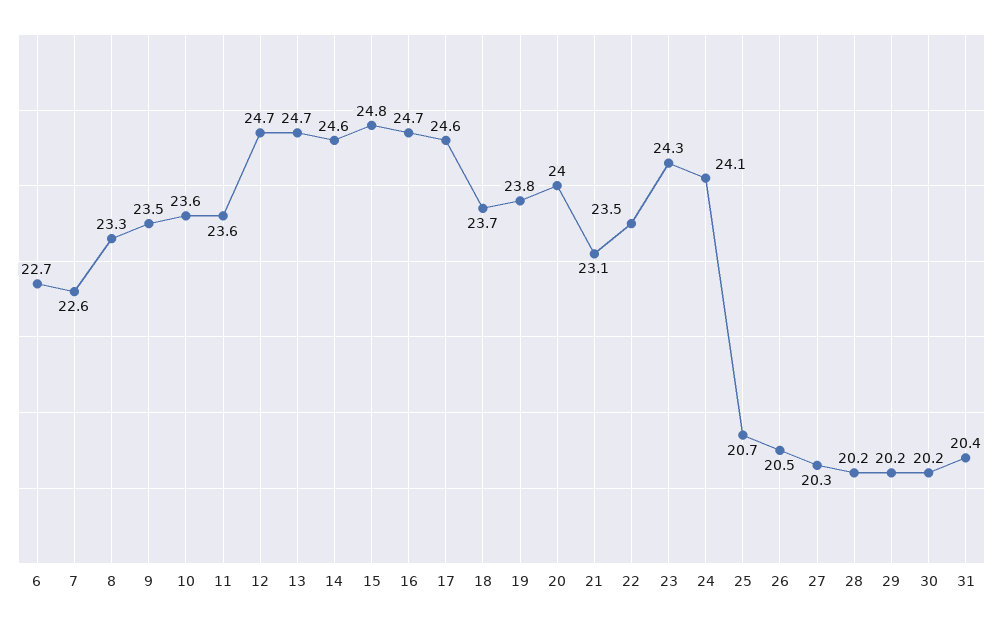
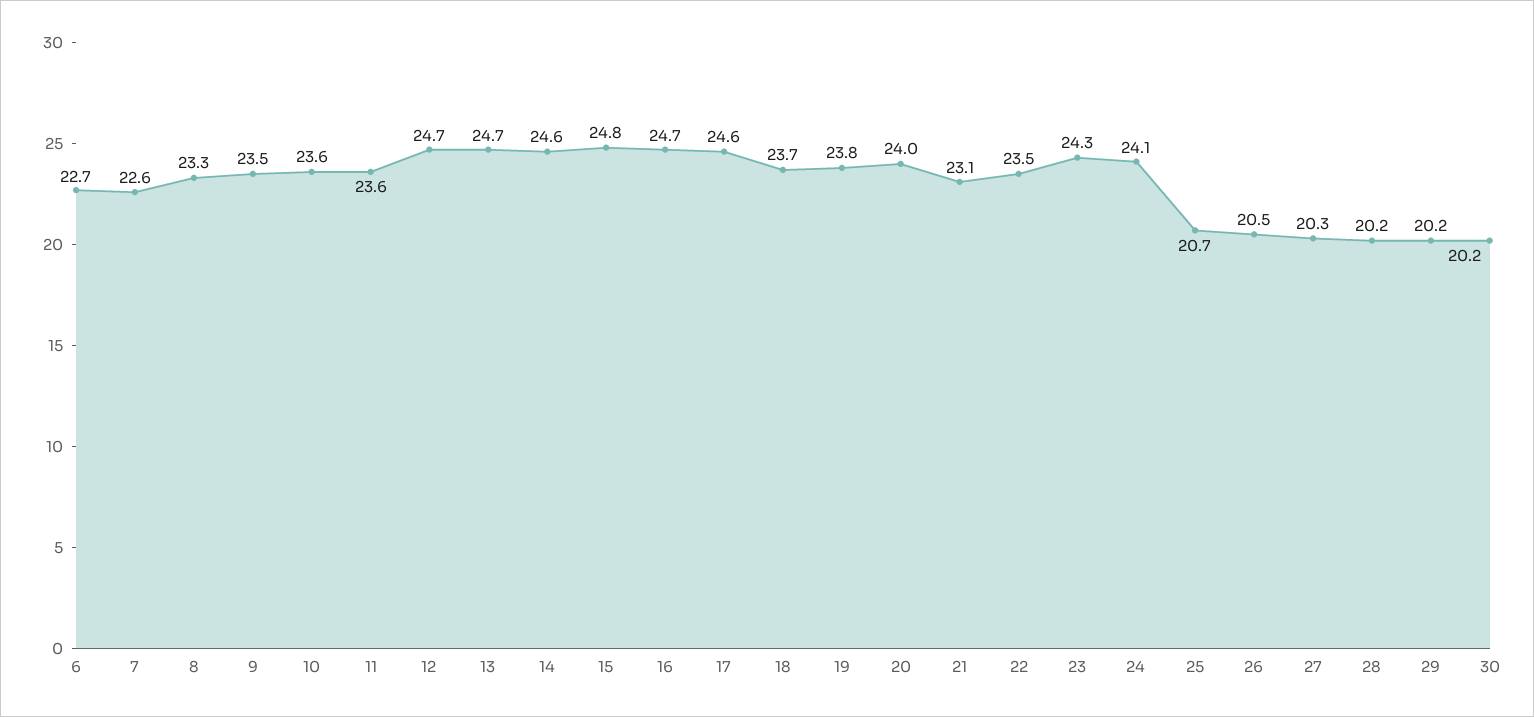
  {
    "6": 22.7,
    "7": 22.6,
    "8": 23.3,
    "9": 23.5,
    "10": 23.6,
    "11": 23.6,
    "12": 24.7,
    "13": 24.7,
    "14": 24.6,
    "15": 24.8,
    "16": 24.7,
    "17": 24.6,
    "18": 23.7,
    "19": 23.8,
    "20": 24,
    "21": 23.1,
    "22": 23.5,
    "23": 24.3,
    "24": 24.1,
    "25": 20.7,
    "26": 20.5,
    "27": 20.3,
    "28": 20.2,
    "29": 20.2,
-   "30": 20.2,
+   "30": 20.2
-   "31": 20.4
  }

